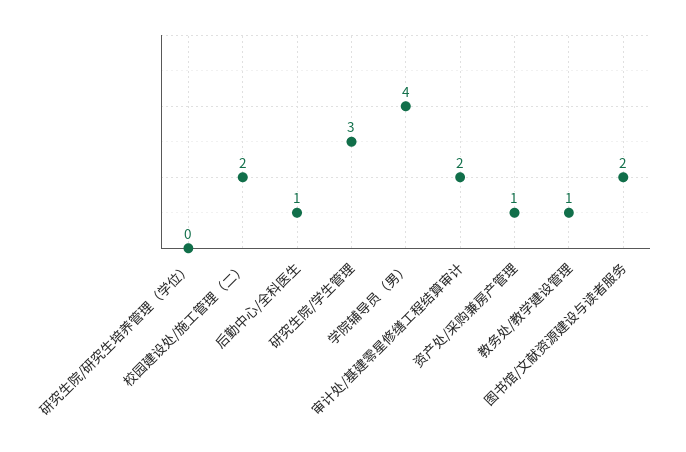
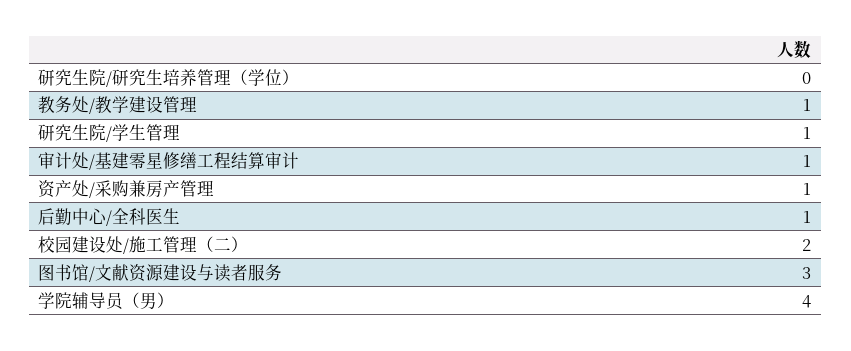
  {
    "研究生院/研究生培养管理（学位）": 0,
    "校园建设处/施工管理（二）": 2,
    "后勤中心/全科医生": 1,
-   "研究生院/学生管理": 3,
+   "研究生院/学生管理": 1,
    "学院辅导员（男）": 4,
-   "审计处/基建零星修缮工程结算审计": 2,
+   "审计处/基建零星修缮工程结算审计": 1,
    "资产处/采购兼房产管理": 1,
    "教务处/教学建设管理": 1,
-   "图书馆/文献资源建设与读者服务": 2
+   "图书馆/文献资源建设与读者服务": 3
  }

